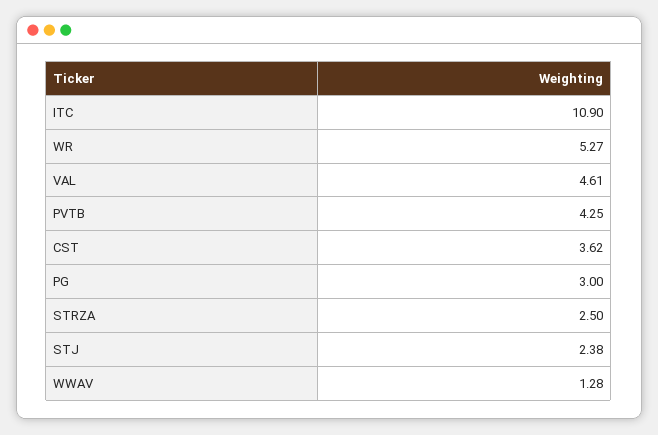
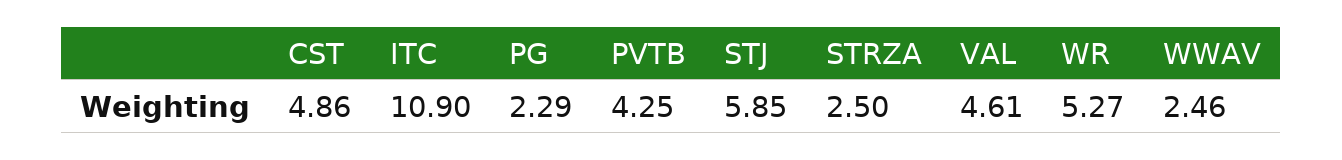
  {
    "ITC": 10.9,
    "WR": 5.27,
    "VAL": 4.61,
    "PVTB": 4.25,
-   "CST": 3.62,
+   "CST": 4.86,
-   "PG": 3,
+   "PG": 2.29,
    "STRZA": 2.5,
-   "STJ": 2.38,
+   "STJ": 5.85,
-   "WWAV": 1.28
+   "WWAV": 2.46
  }

